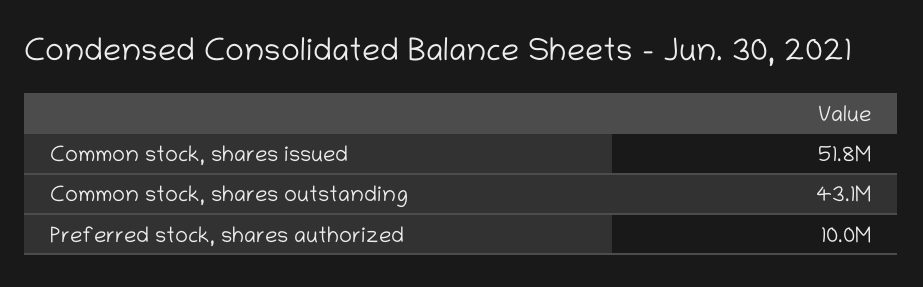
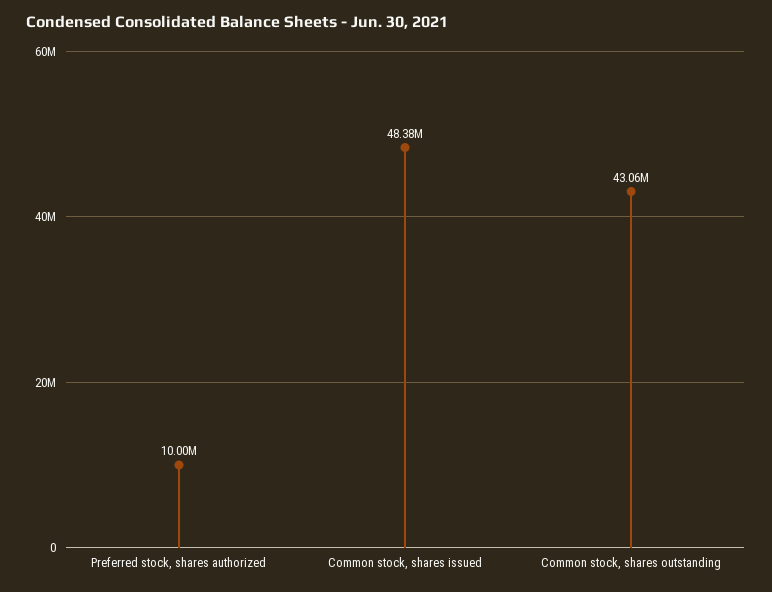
  {
-   "Common stock, shares issued": 51800000,
+   "Common stock, shares issued": 48380000,
    "Common stock, shares outstanding": 43060000,
    "Preferred stock, shares authorized": 10000000
  }

